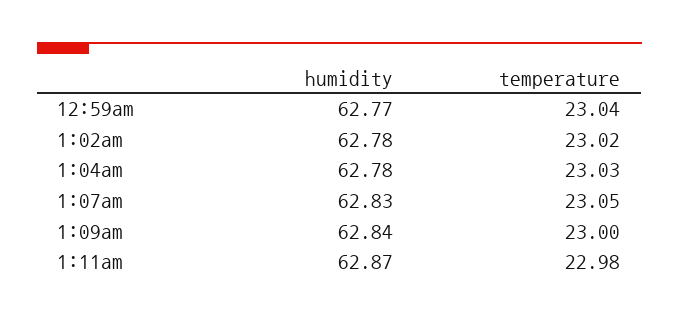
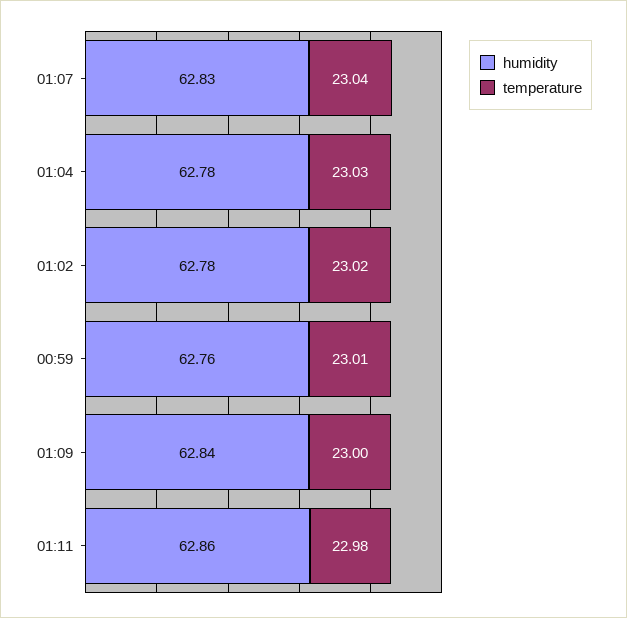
  {
    "humidity": {
-     "12:59am": 62.77,
+     "12:59am": 62.76,
      "1:02am": 62.78,
      "1:04am": 62.78,
      "1:07am": 62.83,
      "1:09am": 62.84,
-     "1:11am": 62.87
+     "1:11am": 62.86
    },
    "temperature": {
-     "12:59am": 23.04,
+     "12:59am": 23.01,
      "1:02am": 23.02,
      "1:04am": 23.03,
-     "1:07am": 23.05,
+     "1:07am": 23.04,
      "1:09am": 23,
      "1:11am": 22.98
    }
  }

